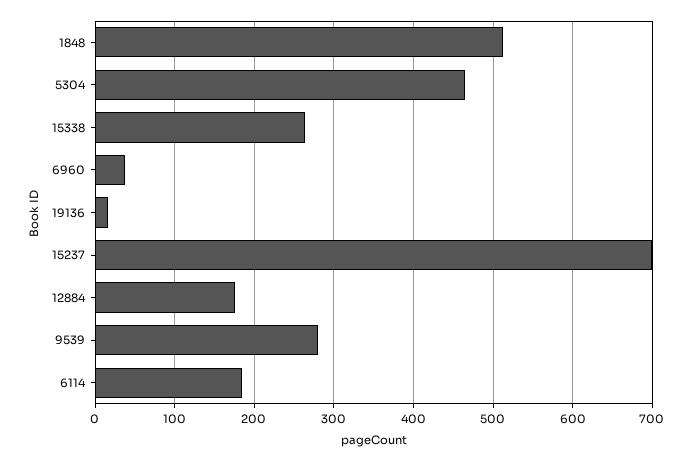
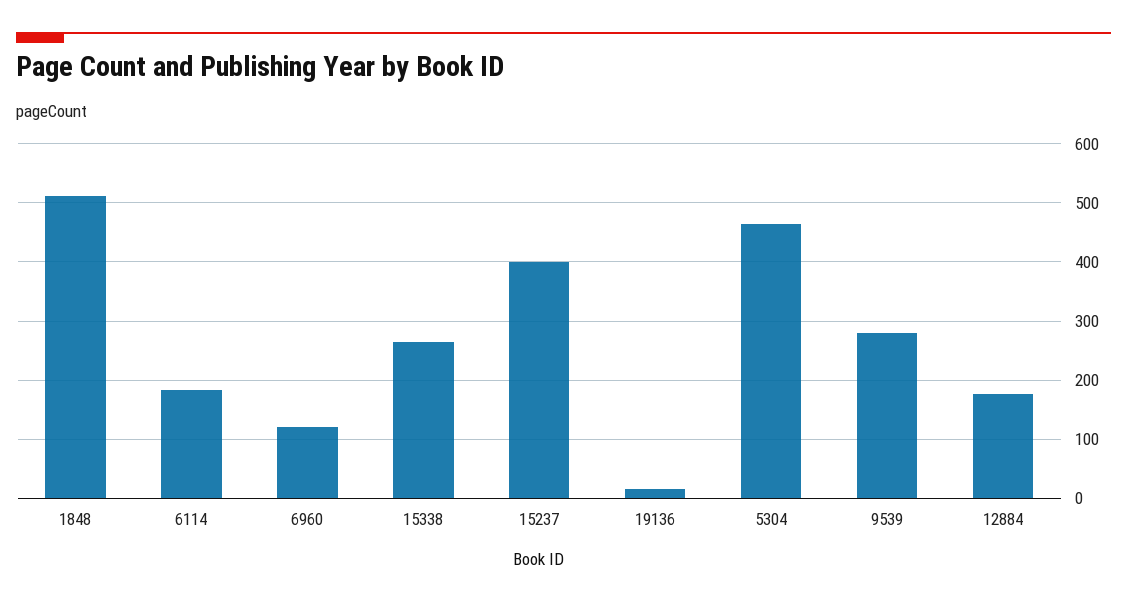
  {
    "1848": 510,
    "5304": 460,
    "15338": 260,
-   "6960": 40,
+   "6960": 120,
    "19136": 20,
-   "15237": 700,
+   "15237": 400,
    "12884": 180,
    "9539": 280,
    "6114": 180
  }

